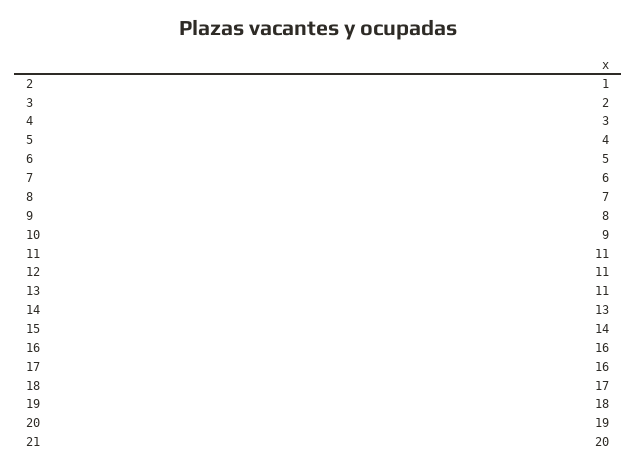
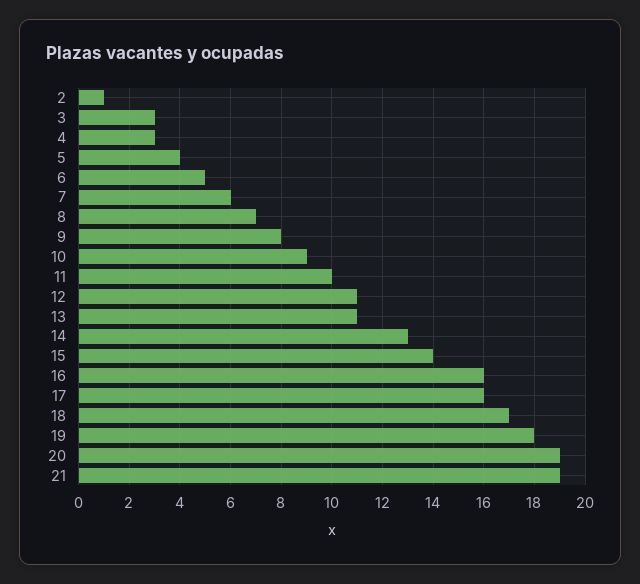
  {
    "2": 1,
-   "3": 2,
+   "3": 3,
    "4": 3,
    "5": 4,
    "6": 5,
    "7": 6,
    "8": 7,
    "9": 8,
    "10": 9,
-   "11": 11,
+   "11": 10,
    "12": 11,
    "13": 11,
    "14": 13,
    "15": 14,
    "16": 16,
    "17": 16,
    "18": 17,
    "19": 18,
    "20": 19,
-   "21": 20
+   "21": 19
  }

